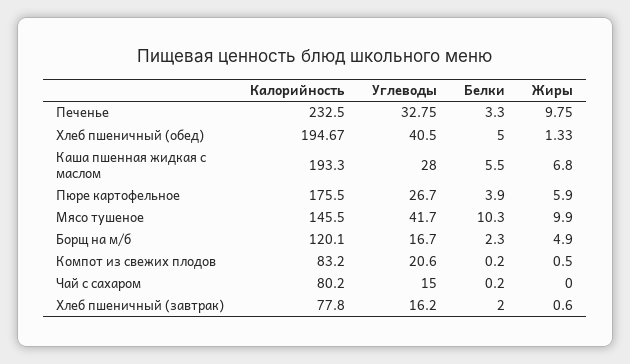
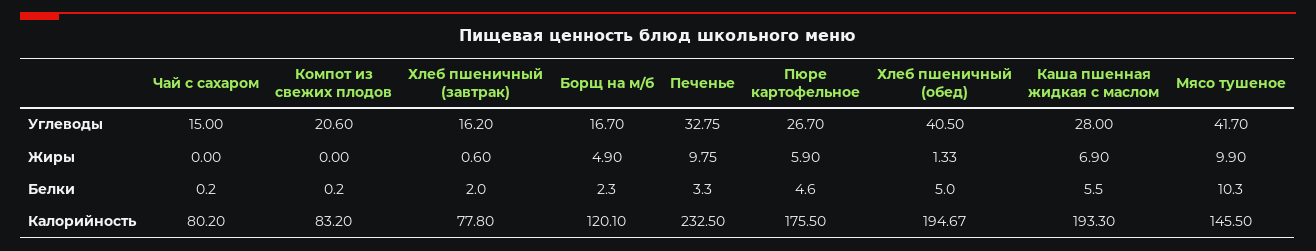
  {
    "Калорийность": {
      "Печенье": 232.5,
      "Хлеб пшеничный (обед)": 194.67,
      "Каша пшенная жидкая с маслом": 193.3,
      "Пюре картофельное": 175.5,
      "Мясо тушеное": 145.5,
      "Борщ на м/б": 120.1,
      "Компот из свежих плодов": 83.2,
      "Чай с сахаром": 80.2,
      "Хлеб пшеничный (завтрак)": 77.8
    },
    "Углеводы": {
      "Печенье": 32.75,
      "Хлеб пшеничный (обед)": 40.5,
      "Каша пшенная жидкая с маслом": 28,
      "Пюре картофельное": 26.7,
      "Мясо тушеное": 41.7,
      "Борщ на м/б": 16.7,
      "Компот из свежих плодов": 20.6,
      "Чай с сахаром": 15,
      "Хлеб пшеничный (завтрак)": 16.2
    },
    "Белки": {
      "Печенье": 3.3,
      "Хлеб пшеничный (обед)": 5,
      "Каша пшенная жидкая с маслом": 5.5,
-     "Пюре картофельное": 3.9,
+     "Пюре картофельное": 4.6,
      "Мясо тушеное": 10.3,
      "Борщ на м/б": 2.3,
      "Компот из свежих плодов": 0.2,
      "Чай с сахаром": 0.2,
      "Хлеб пшеничный (завтрак)": 2
    },
    "Жиры": {
      "Печенье": 9.75,
      "Хлеб пшеничный (обед)": 1.33,
-     "Каша пшенная жидкая с маслом": 6.8,
+     "Каша пшенная жидкая с маслом": 6.9,
      "Пюре картофельное": 5.9,
      "Мясо тушеное": 9.9,
      "Борщ на м/б": 4.9,
-     "Компот из свежих плодов": 0.5,
+     "Компот из свежих плодов": 0,
      "Чай с сахаром": 0,
      "Хлеб пшеничный (завтрак)": 0.6
    }
  }

